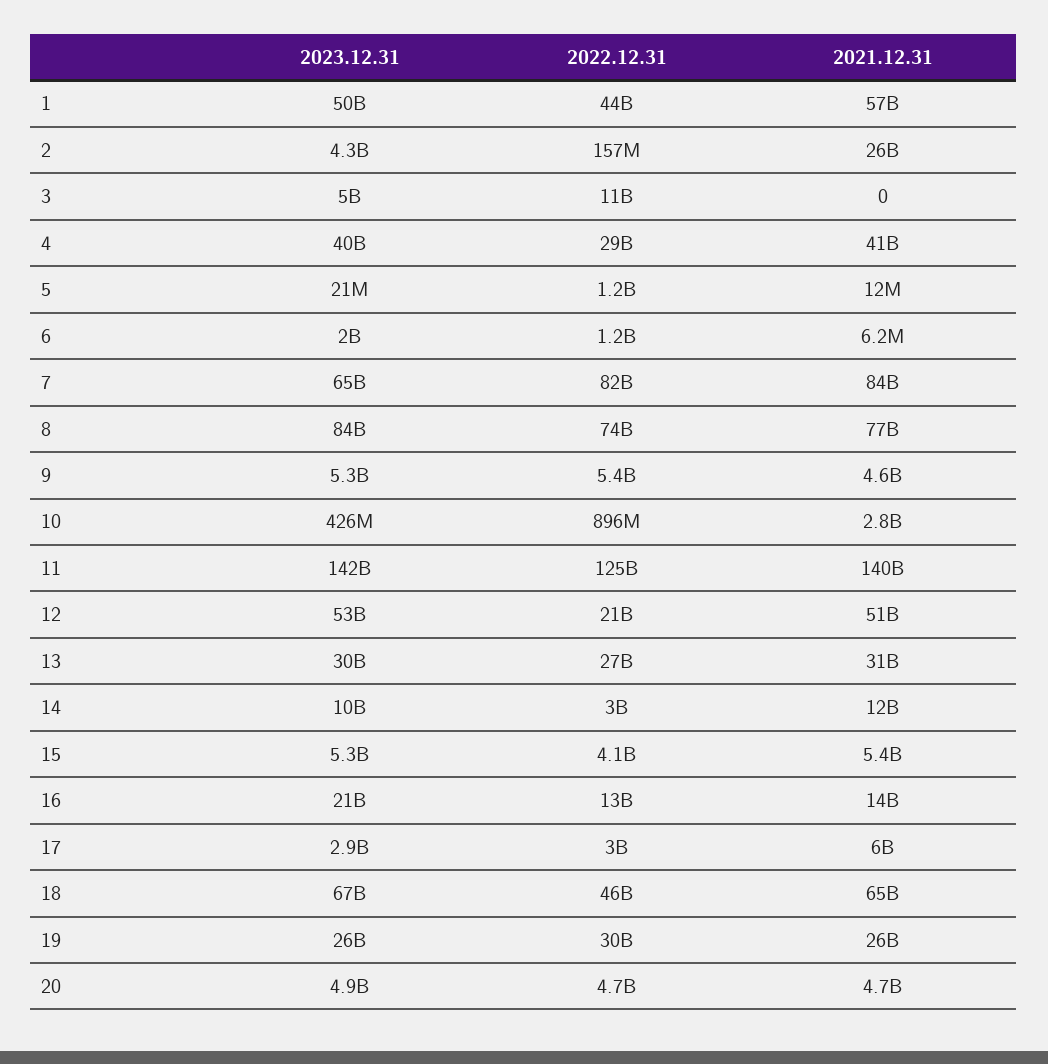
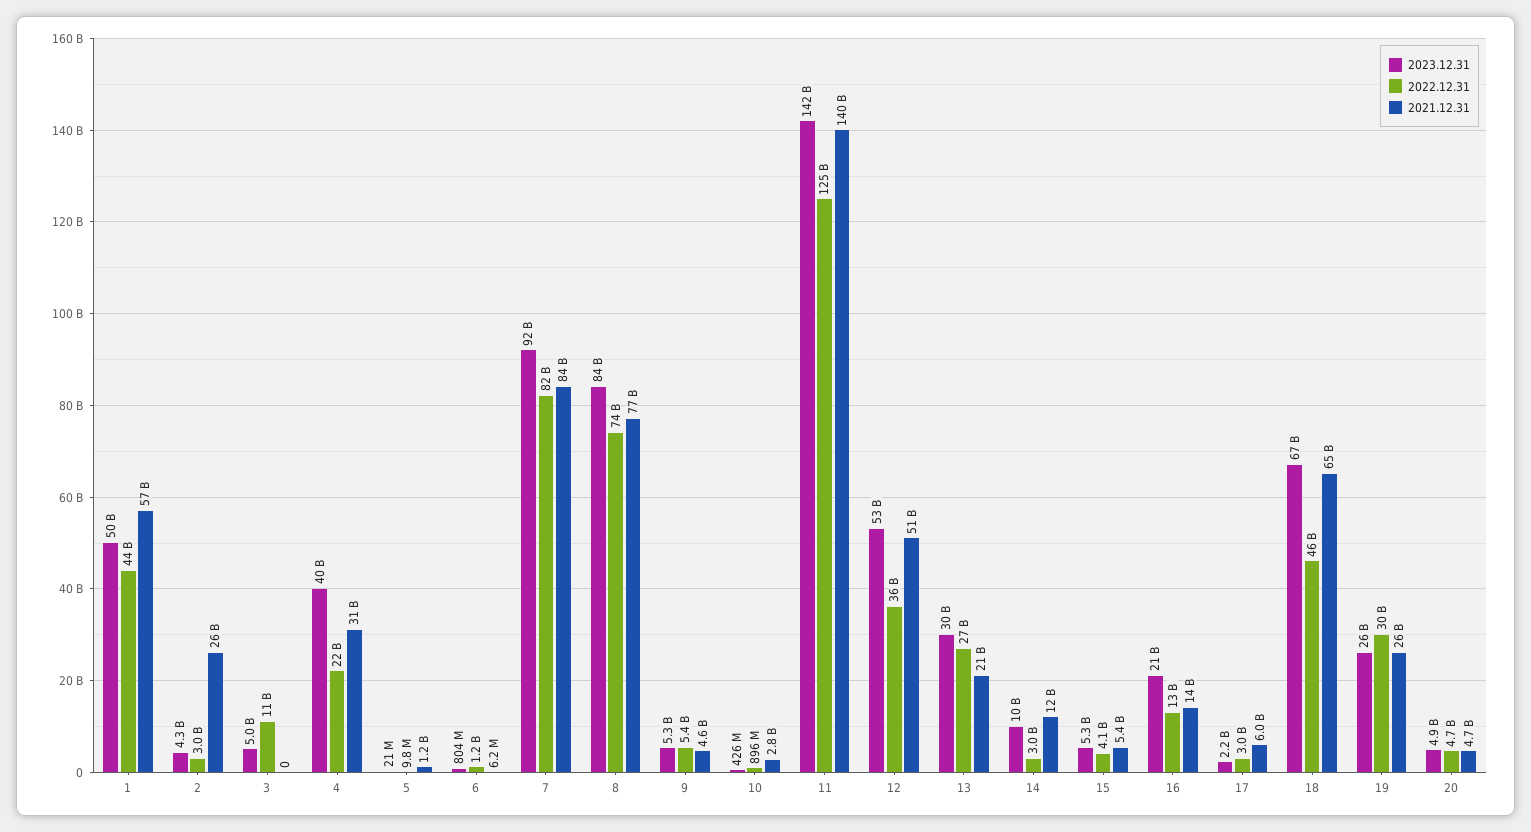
  {
    "2023.12.31": {
      "1": 50000000000,
      "2": 4300000000,
      "3": 5000000000,
      "4": 40000000000,
      "5": 21000000,
-     "6": 2000000000,
+     "6": 804000000,
-     "7": 65000000000,
+     "7": 92000000000,
      "8": 84000000000,
      "9": 5300000000,
      "10": 426000000,
      "11": 142000000000,
      "12": 53000000000,
      "13": 30000000000,
      "14": 10000000000,
      "15": 5300000000,
      "16": 21000000000,
-     "17": 2900000000,
+     "17": 2200000000,
      "18": 67000000000,
      "19": 26000000000,
      "20": 4900000000
    },
    "2022.12.31": {
      "1": 44000000000,
-     "2": 157000000,
+     "2": 3000000000,
      "3": 11000000000,
-     "4": 29000000000,
+     "4": 22000000000,
-     "5": 1200000000,
+     "5": 9800000,
      "6": 1200000000,
      "7": 82000000000,
      "8": 74000000000,
      "9": 5400000000,
      "10": 896000000,
      "11": 125000000000,
-     "12": 21000000000,
+     "12": 36000000000,
      "13": 27000000000,
      "14": 3000000000,
      "15": 4100000000,
      "16": 13000000000,
      "17": 3000000000,
      "18": 46000000000,
      "19": 30000000000,
      "20": 4700000000
    },
    "2021.12.31": {
      "1": 57000000000,
      "2": 26000000000,
      "3": 0,
-     "4": 41000000000,
+     "4": 31000000000,
-     "5": 12000000,
+     "5": 1200000000,
      "6": 6200000,
      "7": 84000000000,
      "8": 77000000000,
      "9": 4600000000,
      "10": 2800000000,
      "11": 140000000000,
      "12": 51000000000,
-     "13": 31000000000,
+     "13": 21000000000,
      "14": 12000000000,
      "15": 5400000000,
      "16": 14000000000,
      "17": 6000000000,
      "18": 65000000000,
      "19": 26000000000,
      "20": 4700000000
    }
  }

